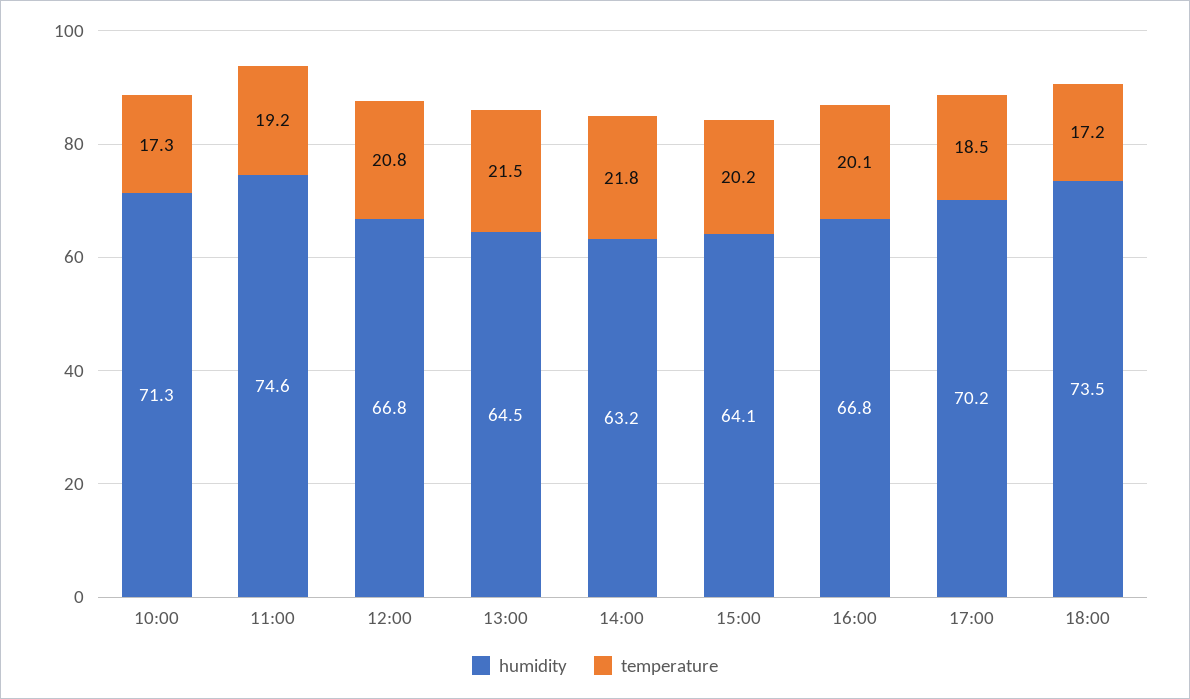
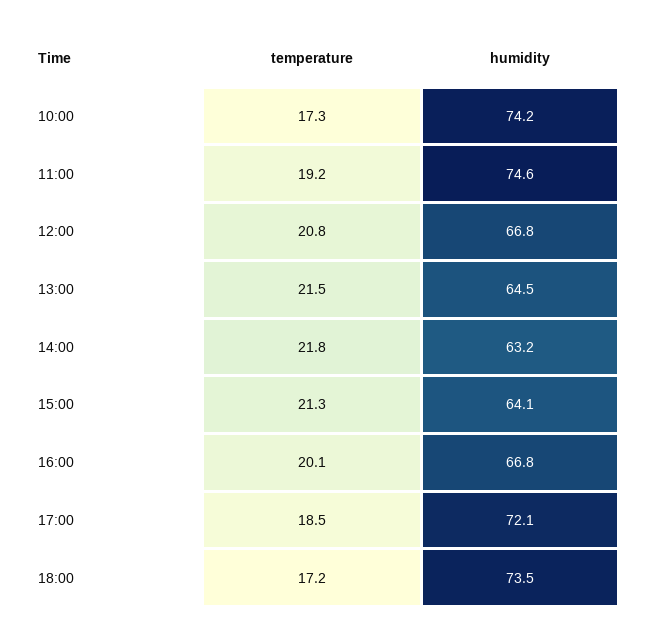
  {
    "humidity": {
-     "10:00": 71.3,
+     "10:00": 74.2,
      "11:00": 74.6,
      "12:00": 66.8,
      "13:00": 64.5,
      "14:00": 63.2,
      "15:00": 64.1,
      "16:00": 66.8,
-     "17:00": 70.2,
+     "17:00": 72.1,
      "18:00": 73.5
    },
    "temperature": {
      "10:00": 17.3,
      "11:00": 19.2,
      "12:00": 20.8,
      "13:00": 21.5,
      "14:00": 21.8,
-     "15:00": 20.2,
+     "15:00": 21.3,
      "16:00": 20.1,
      "17:00": 18.5,
      "18:00": 17.2
    }
  }

